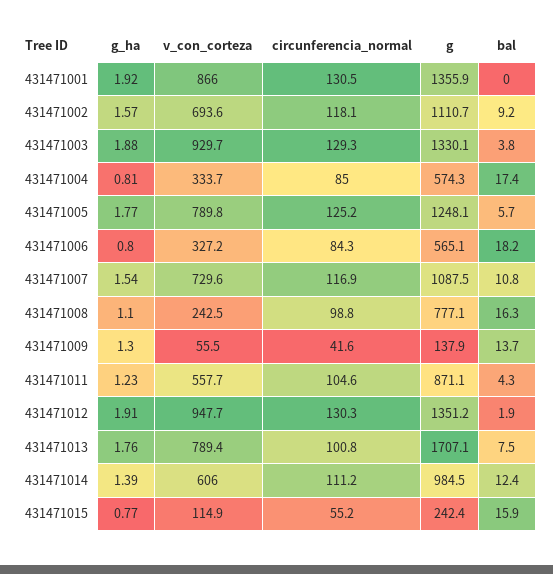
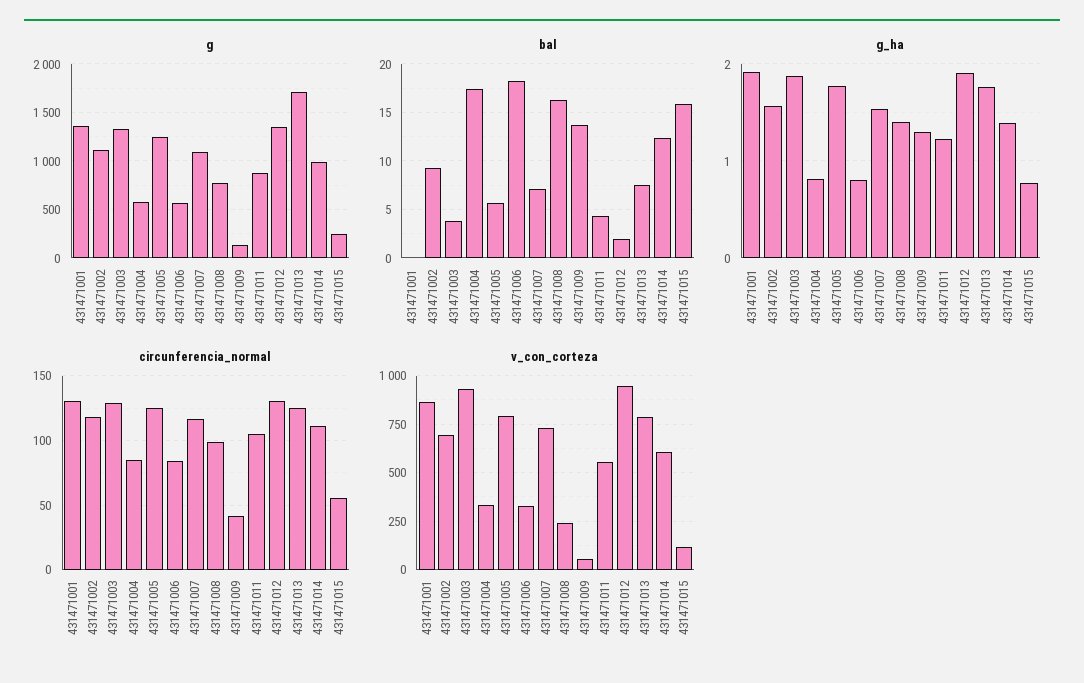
  {
    "g_ha": {
      "431471001": 1.92,
      "431471002": 1.57,
      "431471003": 1.88,
      "431471004": 0.81,
      "431471005": 1.77,
      "431471006": 0.8,
      "431471007": 1.54,
-     "431471008": 1.1,
+     "431471008": 1.4,
      "431471009": 1.3,
      "431471011": 1.23,
      "431471012": 1.91,
      "431471013": 1.76,
      "431471014": 1.39,
      "431471015": 0.77
    },
    "v_con_corteza": {
      "431471001": 866,
      "431471002": 693.6,
      "431471003": 929.7,
      "431471004": 333.7,
      "431471005": 789.8,
      "431471006": 327.2,
      "431471007": 729.6,
      "431471008": 242.5,
      "431471009": 55.5,
      "431471011": 557.7,
      "431471012": 947.7,
      "431471013": 789.4,
      "431471014": 606,
      "431471015": 114.9
    },
    "circunferencia_normal": {
      "431471001": 130.5,
      "431471002": 118.1,
      "431471003": 129.3,
      "431471004": 85,
      "431471005": 125.2,
      "431471006": 84.3,
      "431471007": 116.9,
      "431471008": 98.8,
      "431471009": 41.6,
      "431471011": 104.6,
      "431471012": 130.3,
-     "431471013": 100.8,
+     "431471013": 125,
      "431471014": 111.2,
      "431471015": 55.2
    },
    "g": {
      "431471001": 1355.9,
      "431471002": 1110.7,
      "431471003": 1330.1,
      "431471004": 574.3,
      "431471005": 1248.1,
      "431471006": 565.1,
      "431471007": 1087.5,
      "431471008": 777.1,
      "431471009": 137.9,
      "431471011": 871.1,
      "431471012": 1351.2,
      "431471013": 1707.1,
      "431471014": 984.5,
      "431471015": 242.4
    },
    "bal": {
      "431471001": 0,
      "431471002": 9.2,
      "431471003": 3.8,
      "431471004": 17.4,
      "431471005": 5.7,
      "431471006": 18.2,
-     "431471007": 10.8,
+     "431471007": 7,
      "431471008": 16.3,
      "431471009": 13.7,
      "431471011": 4.3,
      "431471012": 1.9,
      "431471013": 7.5,
      "431471014": 12.4,
      "431471015": 15.9
    }
  }

